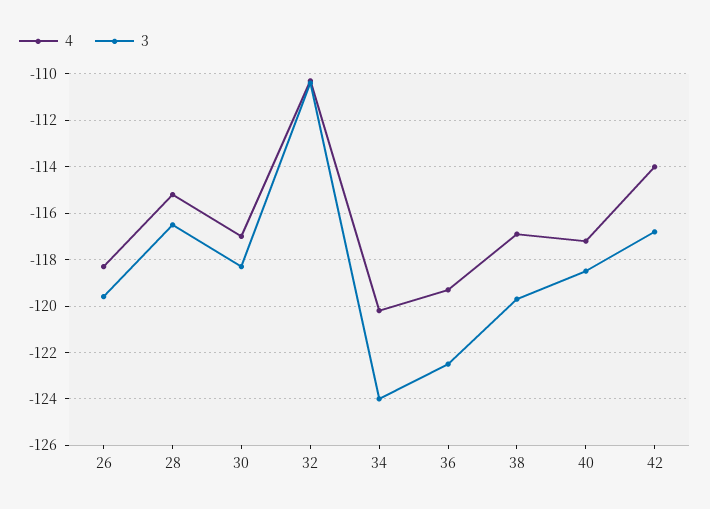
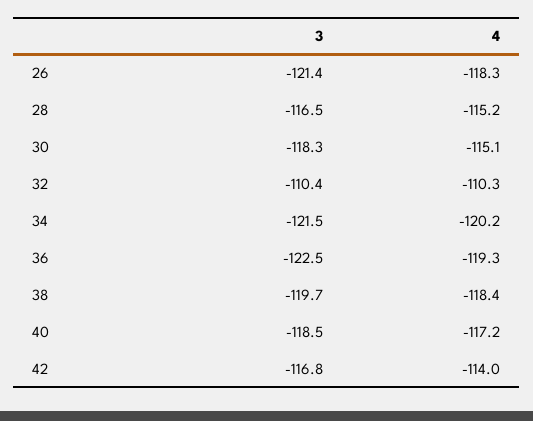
  {
    "4": {
      "26": -118.3,
      "28": -115.2,
-     "30": -117,
+     "30": -115.1,
      "32": -110.3,
      "34": -120.2,
      "36": -119.3,
-     "38": -117,
+     "38": -118.4,
      "40": -117.2,
      "42": -114
    },
    "3": {
-     "26": -119.5,
+     "26": -121.4,
      "28": -116.5,
      "30": -118.3,
      "32": -110.4,
-     "34": -124,
+     "34": -121.5,
      "36": -122.5,
      "38": -119.7,
      "40": -118.5,
      "42": -116.8
    }
  }

